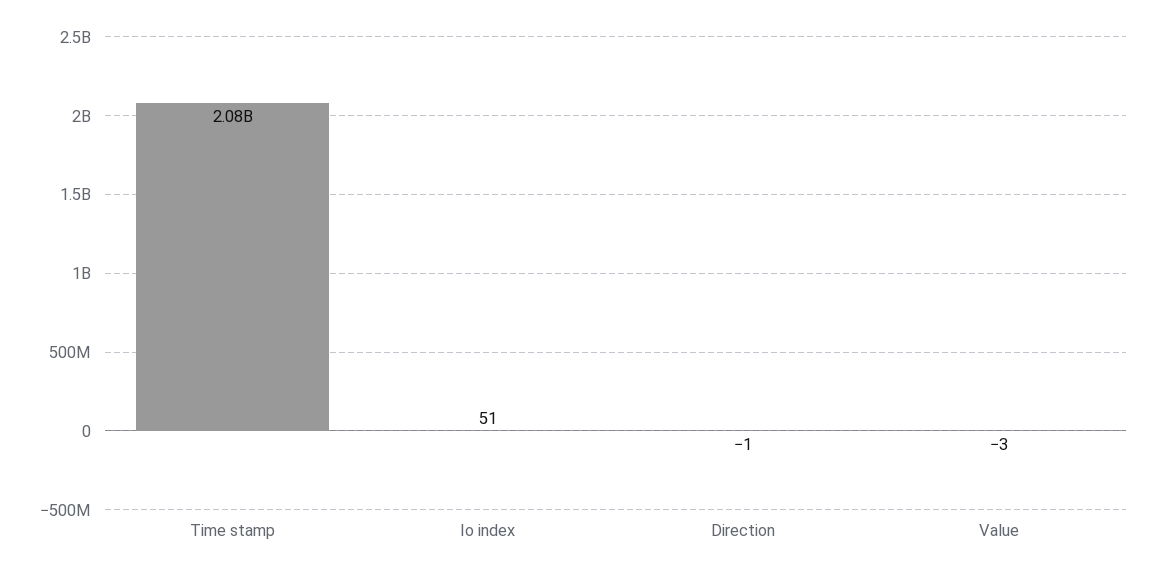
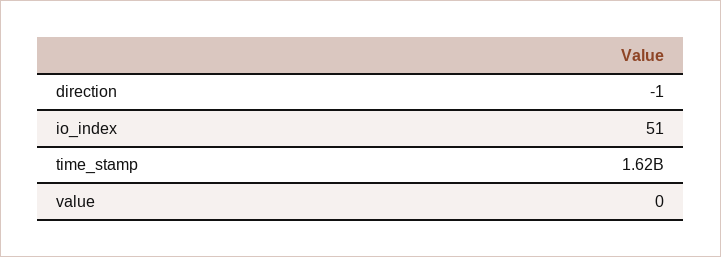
  {
-   "Time stamp": 2080000000,
+   "Time stamp": 1620000000,
    "Io index": 51,
    "Direction": -1,
-   "Value": -3
+   "Value": 0
  }

